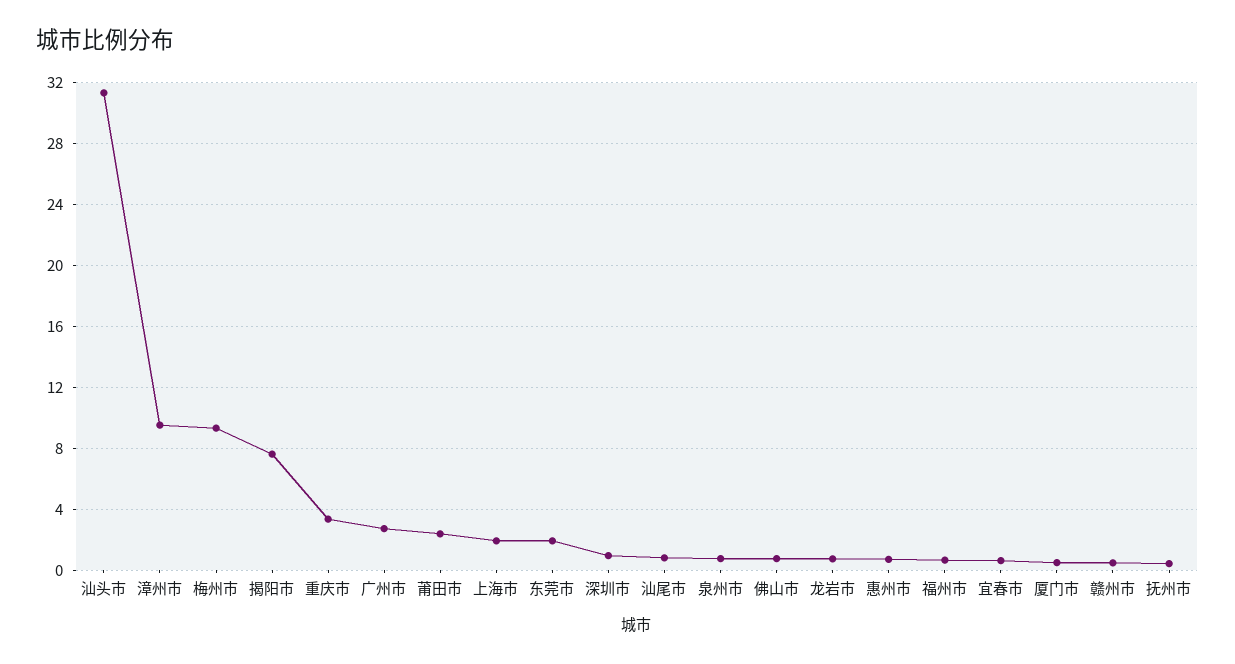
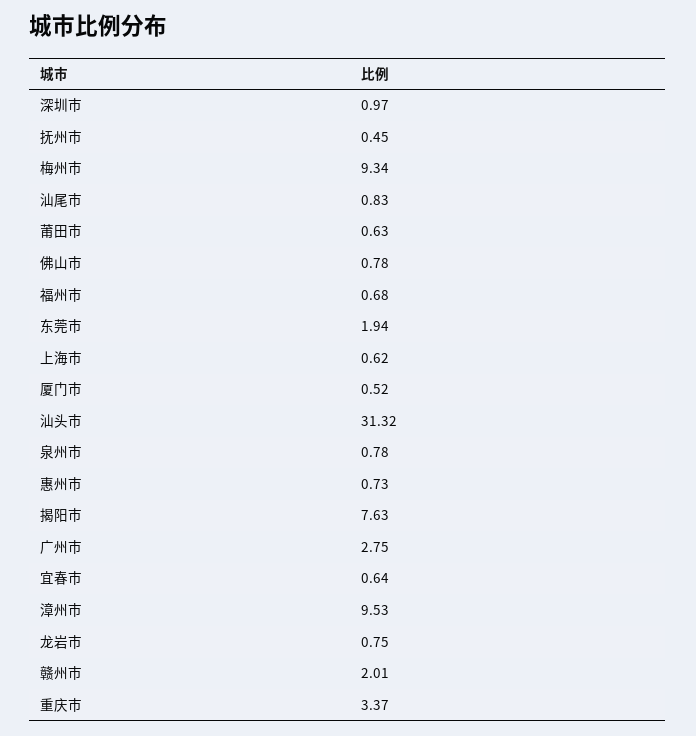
  {
    "汕头市": 31.32,
    "漳州市": 9.53,
    "梅州市": 9.34,
    "揭阳市": 7.63,
    "重庆市": 3.37,
    "广州市": 2.75,
-   "莆田市": 2.5,
+   "莆田市": 0.63,
-   "上海市": 2,
+   "上海市": 0.62,
    "东莞市": 1.94,
    "深圳市": 0.97,
    "汕尾市": 0.83,
    "泉州市": 0.78,
    "佛山市": 0.78,
    "龙岩市": 0.75,
    "惠州市": 0.73,
    "福州市": 0.68,
    "宜春市": 0.64,
    "厦门市": 0.52,
-   "赣州市": 0.5,
+   "赣州市": 2.01,
    "抚州市": 0.45
  }

